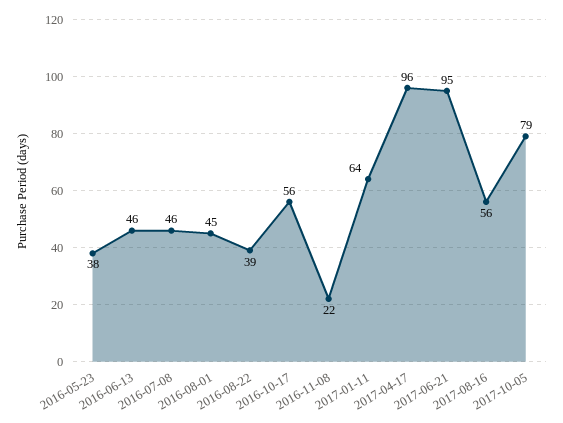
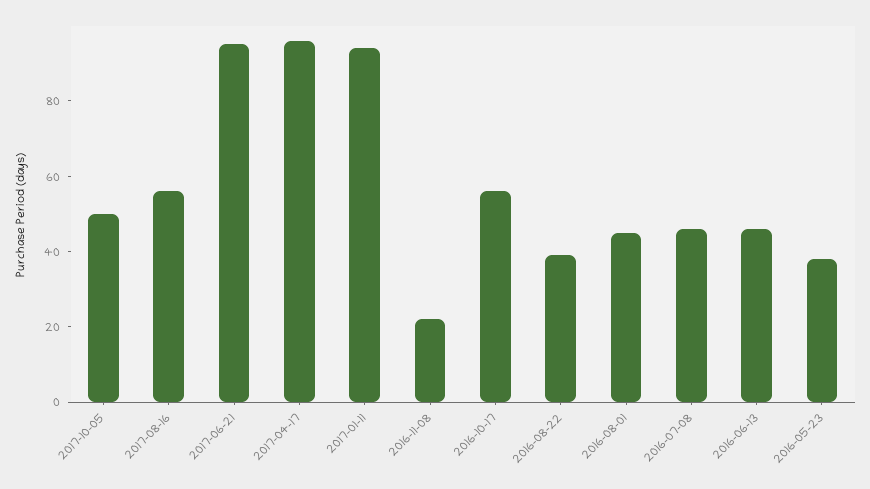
  {
    "2016-05-23": 38,
    "2016-06-13": 46,
    "2016-07-08": 46,
    "2016-08-01": 45,
    "2016-08-22": 39,
    "2016-10-17": 56,
    "2016-11-08": 22,
-   "2017-01-11": 64,
+   "2017-01-11": 95,
    "2017-04-17": 96,
    "2017-06-21": 95,
    "2017-08-16": 56,
-   "2017-10-05": 79
+   "2017-10-05": 50
  }

